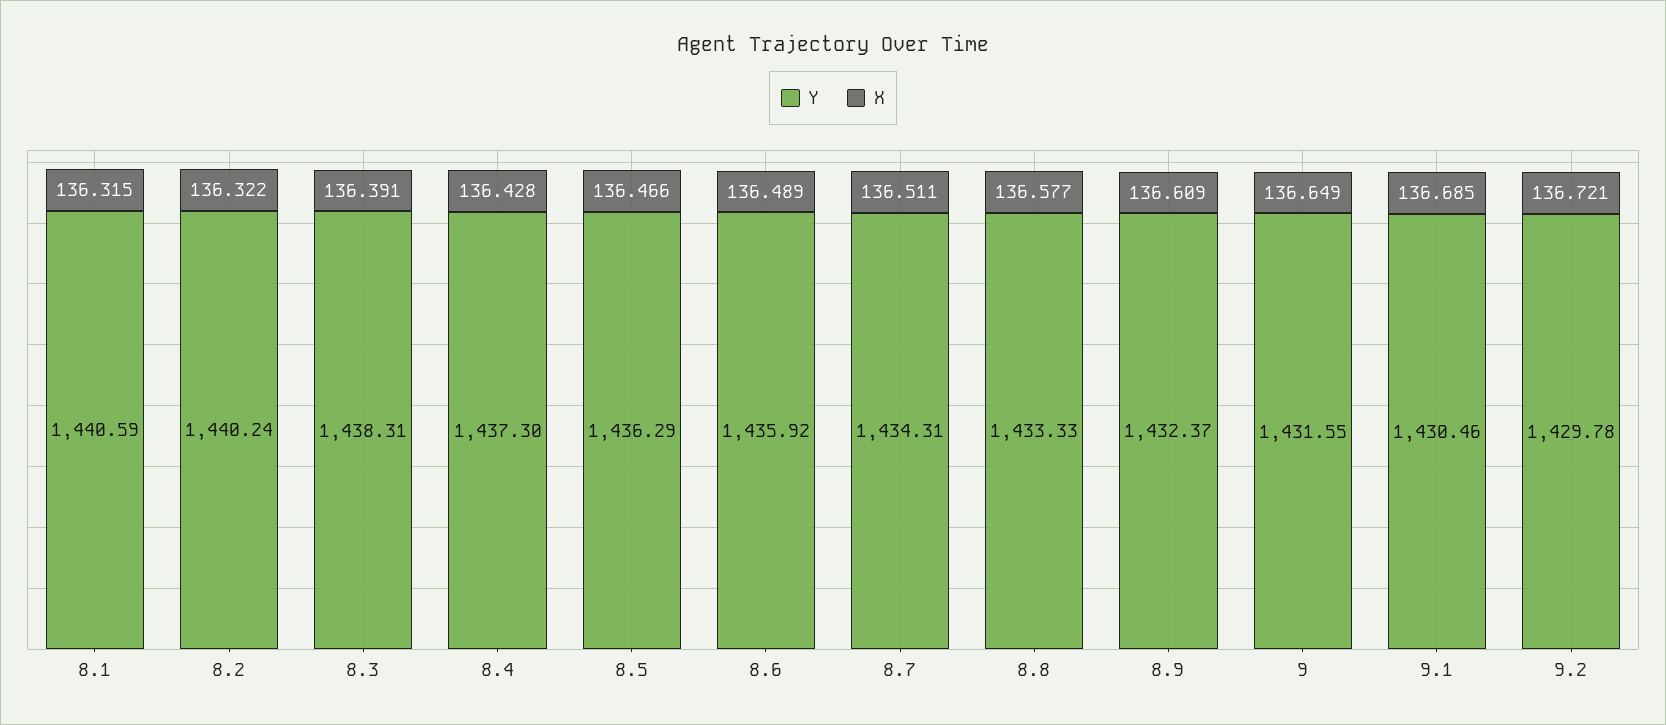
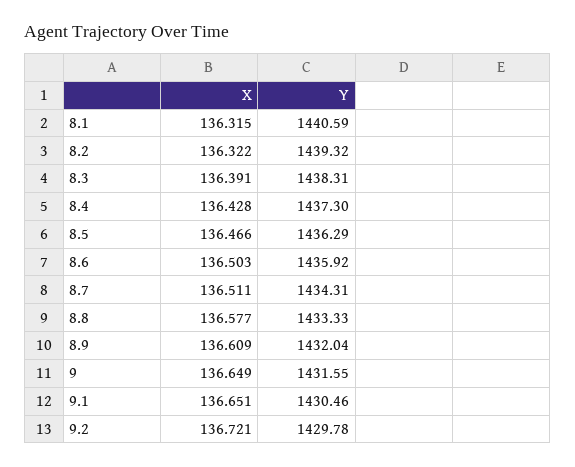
  {
    "Y": {
      "8.1": 1440.59,
-     "8.2": 1440.24,
+     "8.2": 1439.32,
      "8.3": 1438.31,
      "8.4": 1437.3,
      "8.5": 1436.29,
      "8.6": 1435.92,
      "8.7": 1434.31,
      "8.8": 1433.33,
-     "8.9": 1432.37,
+     "8.9": 1432.04,
      "9": 1431.55,
      "9.1": 1430.46,
      "9.2": 1429.78
    },
    "X": {
      "8.1": 136.315,
      "8.2": 136.322,
      "8.3": 136.391,
      "8.4": 136.428,
      "8.5": 136.466,
-     "8.6": 136.489,
+     "8.6": 136.503,
      "8.7": 136.511,
      "8.8": 136.577,
      "8.9": 136.609,
      "9": 136.649,
-     "9.1": 136.685,
+     "9.1": 136.651,
      "9.2": 136.721
    }
  }

